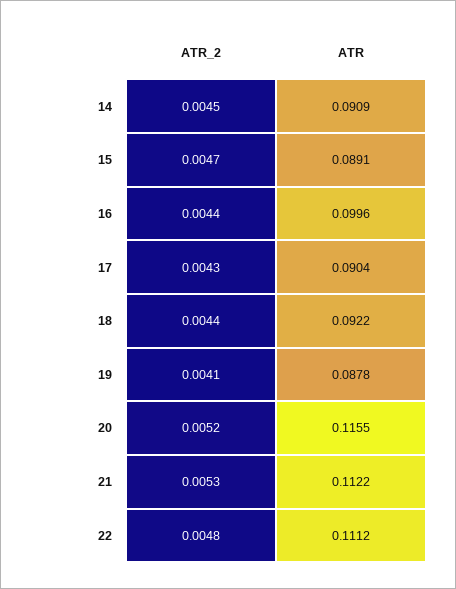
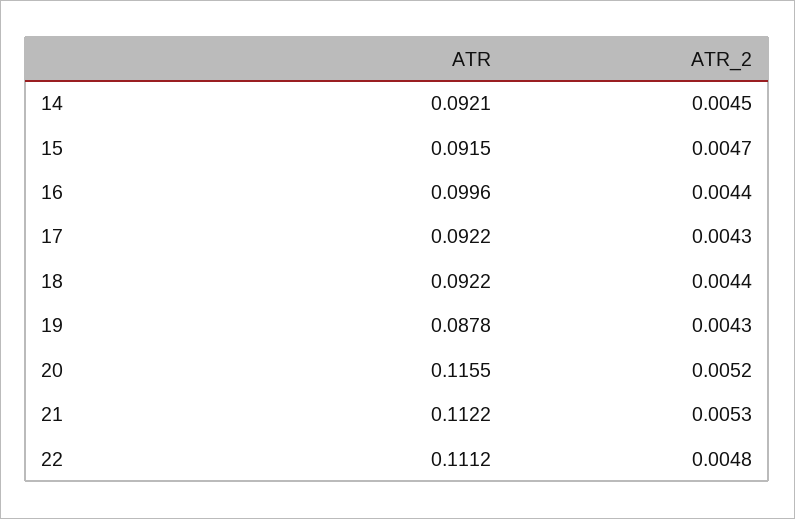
  {
    "ATR_2": {
      "14": 0.0045,
      "15": 0.0047,
      "16": 0.0044,
      "17": 0.0043,
      "18": 0.0044,
-     "19": 0.0041,
+     "19": 0.0043,
      "20": 0.0052,
      "21": 0.0053,
      "22": 0.0048
    },
    "ATR": {
-     "14": 0.0909,
+     "14": 0.0921,
-     "15": 0.0891,
+     "15": 0.0915,
      "16": 0.0996,
-     "17": 0.0904,
+     "17": 0.0922,
      "18": 0.0922,
      "19": 0.0878,
      "20": 0.1155,
      "21": 0.1122,
      "22": 0.1112
    }
  }

